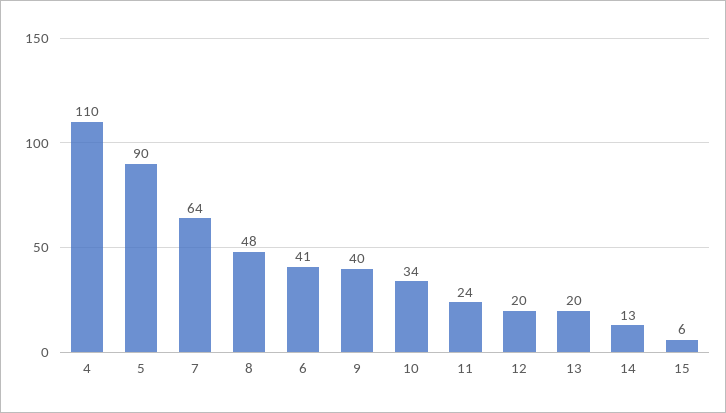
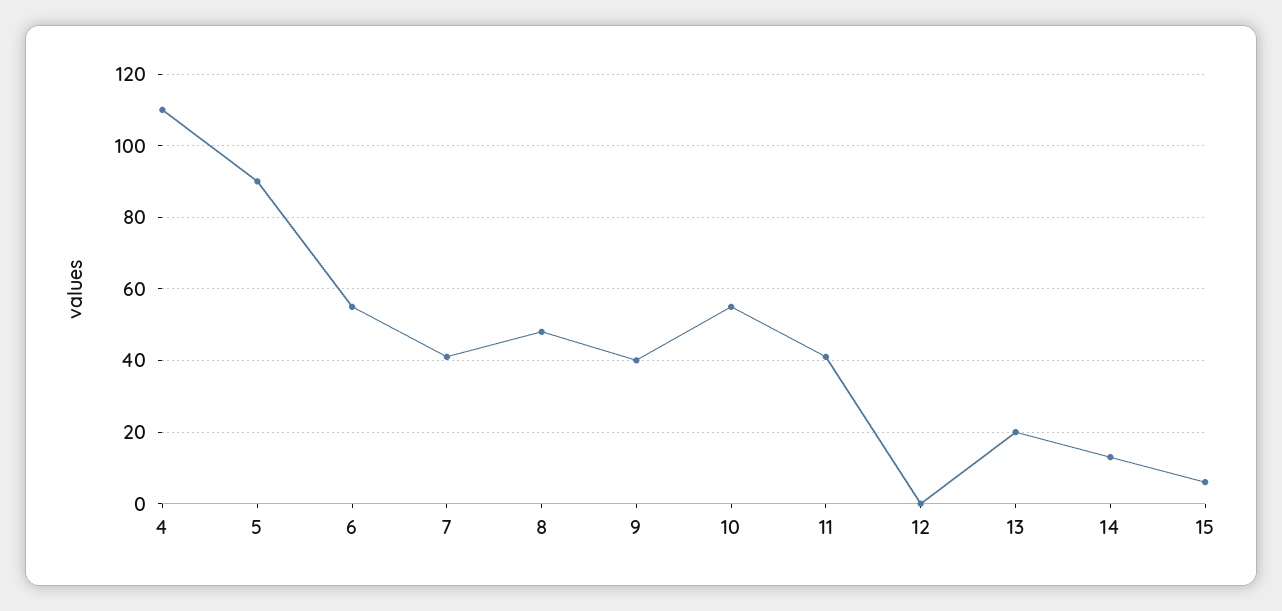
  {
    "4": 110,
    "5": 90,
-   "7": 64,
+   "7": 40,
    "8": 48,
-   "6": 41,
+   "6": 55,
    "9": 40,
-   "10": 34,
+   "10": 55,
-   "11": 24,
+   "11": 40,
-   "12": 20,
+   "12": 0,
    "13": 20,
    "14": 13,
    "15": 6
  }

